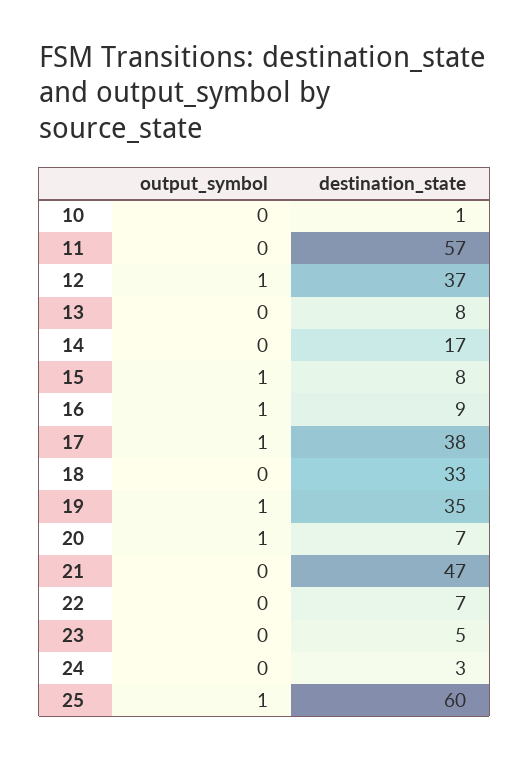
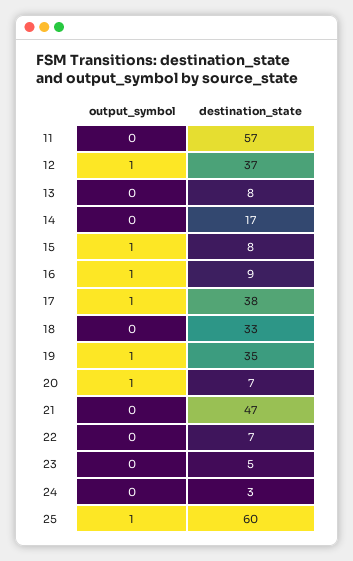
  {
    "output_symbol": {
-     "10": 0,
      "11": 0,
      "12": 1,
      "13": 0,
      "14": 0,
      "15": 1,
      "16": 1,
      "17": 1,
      "18": 0,
      "19": 1,
      "20": 1,
      "21": 0,
      "22": 0,
      "23": 0,
      "24": 0,
      "25": 1
    },
    "destination_state": {
-     "10": 1,
      "11": 57,
      "12": 37,
      "13": 8,
      "14": 17,
      "15": 8,
      "16": 9,
      "17": 38,
      "18": 33,
      "19": 35,
      "20": 7,
      "21": 47,
      "22": 7,
      "23": 5,
      "24": 3,
      "25": 60
    }
  }

